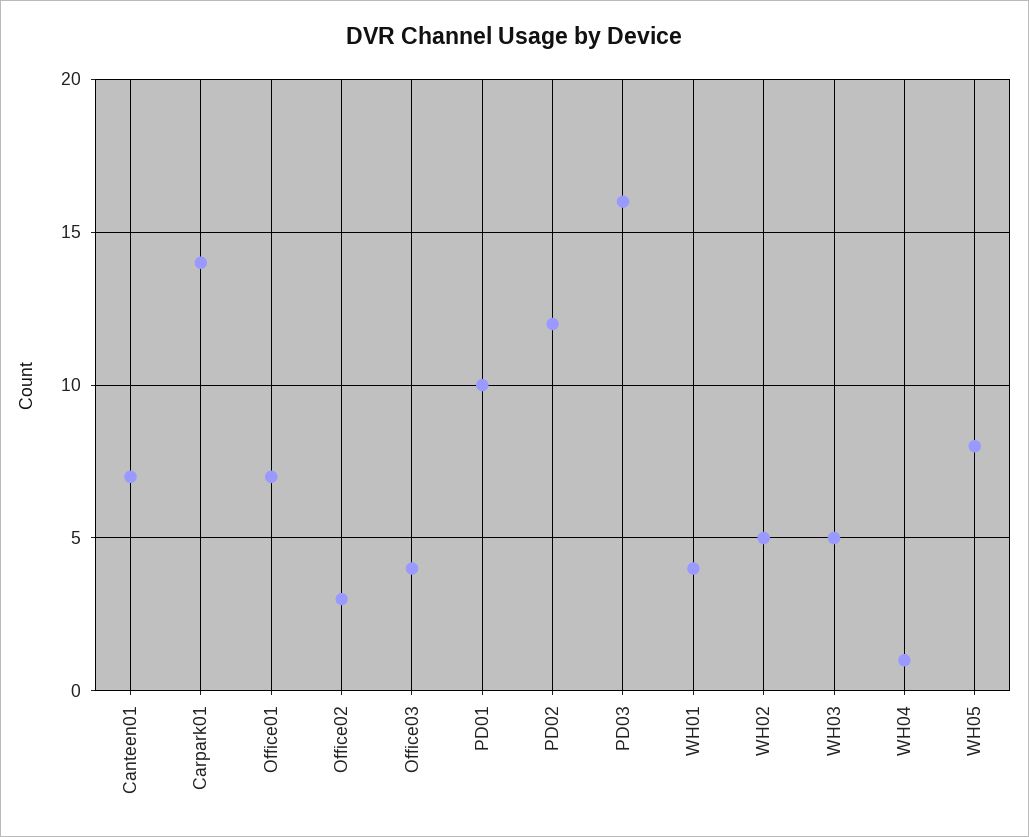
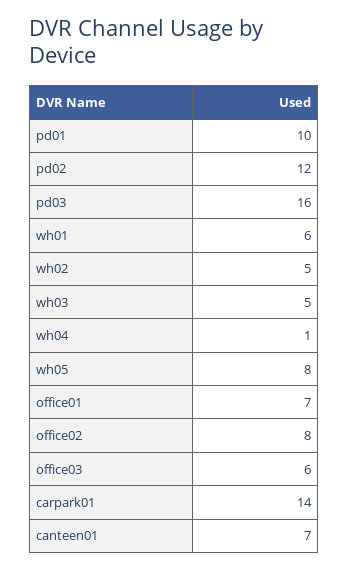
  {
    "Canteen01": 7,
    "Carpark01": 14,
    "Office01": 7,
-   "Office02": 3,
+   "Office02": 8,
-   "Office03": 4,
+   "Office03": 6,
    "PD01": 10,
    "PD02": 12,
    "PD03": 16,
-   "WH01": 4,
+   "WH01": 6,
    "WH02": 5,
    "WH03": 5,
    "WH04": 1,
    "WH05": 8
  }

